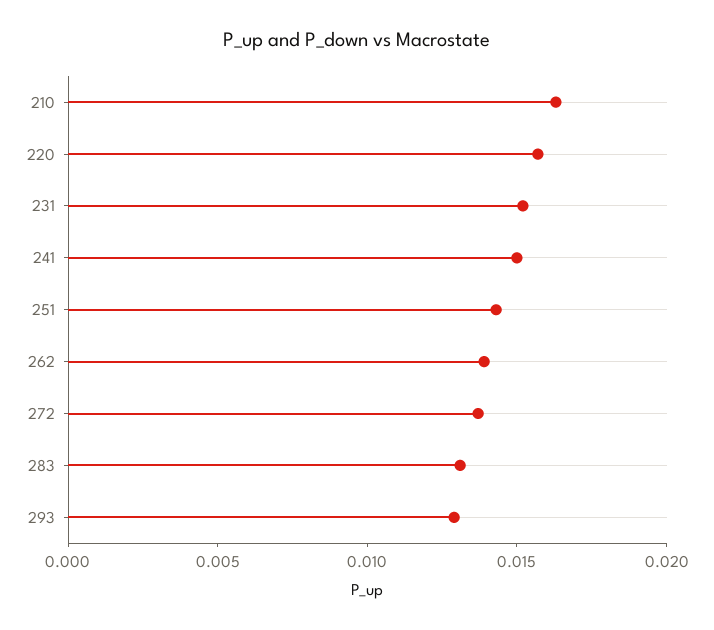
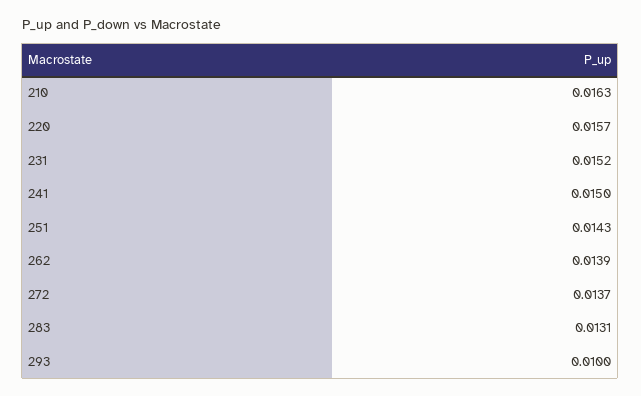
  {
    "210": 0.0163,
    "220": 0.0157,
    "231": 0.0152,
    "241": 0.015,
    "251": 0.0143,
    "262": 0.0139,
    "272": 0.0137,
    "283": 0.0131,
-   "293": 0.013
+   "293": 0.01
  }

